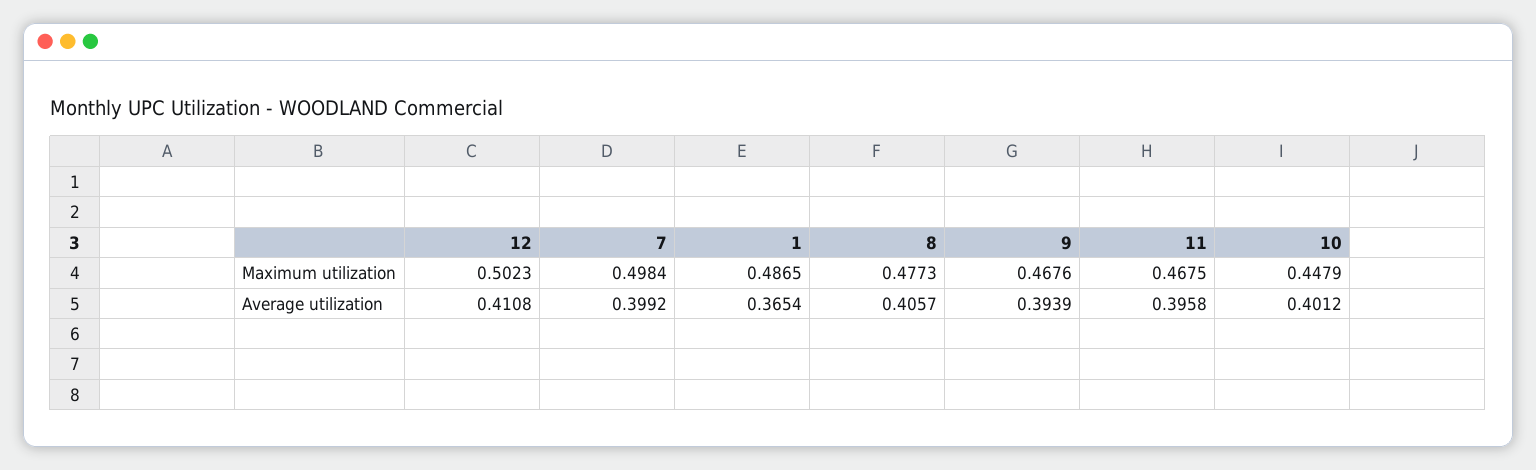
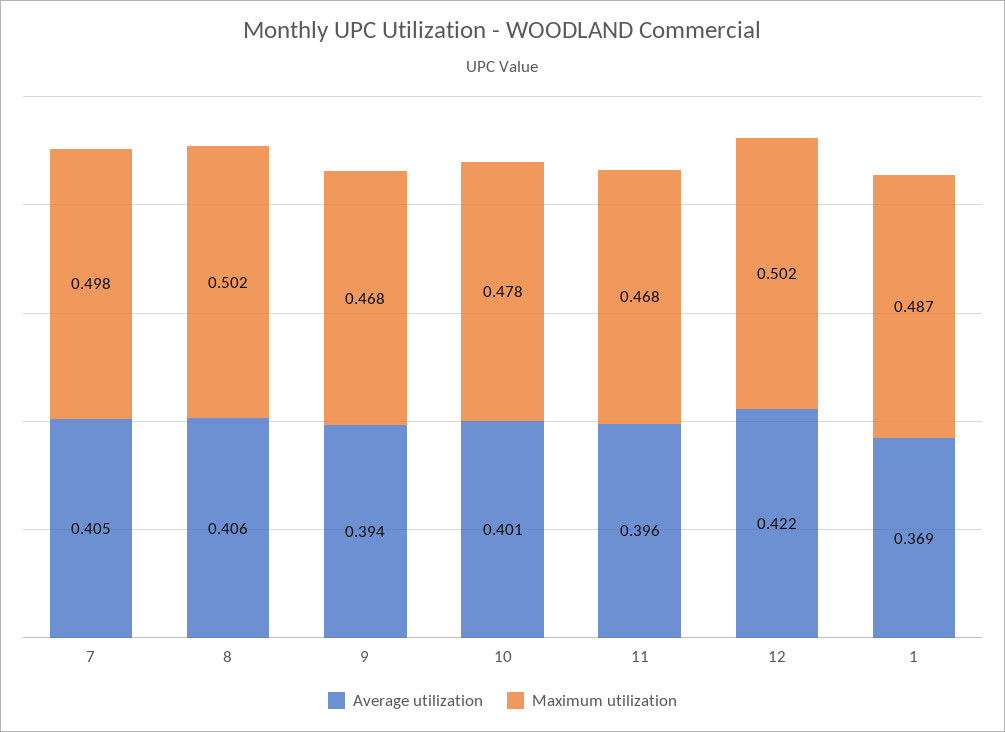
  {
    "Maximum utilization": {
      "12": 0.5023,
      "7": 0.4984,
      "1": 0.4865,
-     "8": 0.4773,
+     "8": 0.502,
      "9": 0.4676,
      "11": 0.4675,
-     "10": 0.4479
+     "10": 0.478
    },
    "Average utilization": {
-     "12": 0.4108,
+     "12": 0.422,
-     "7": 0.3992,
+     "7": 0.405,
-     "1": 0.3654,
+     "1": 0.369,
      "8": 0.4057,
      "9": 0.3939,
      "11": 0.3958,
      "10": 0.4012
    }
  }

